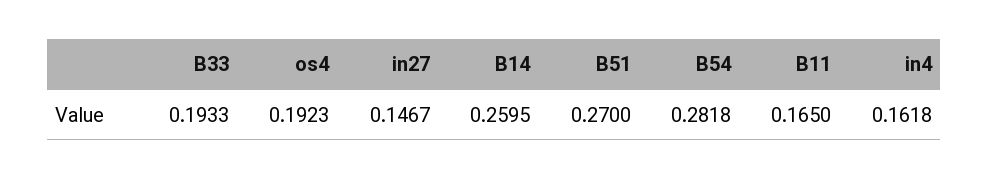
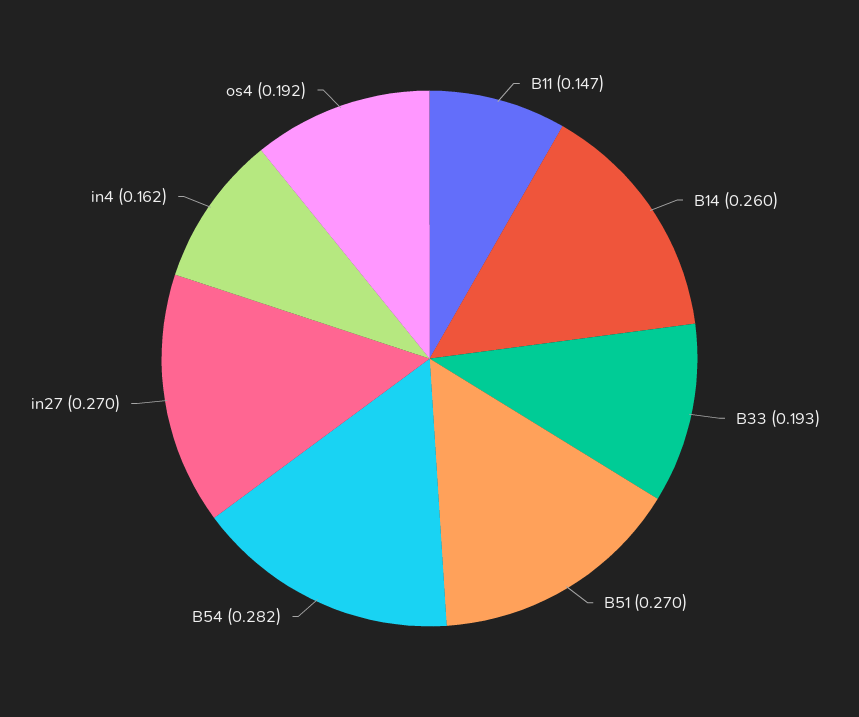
  {
    "B33": 0.1933,
    "os4": 0.1923,
-   "in27": 0.1467,
+   "in27": 0.27,
    "B14": 0.2595,
    "B51": 0.27,
    "B54": 0.2818,
-   "B11": 0.165,
+   "B11": 0.147,
    "in4": 0.1618
  }

